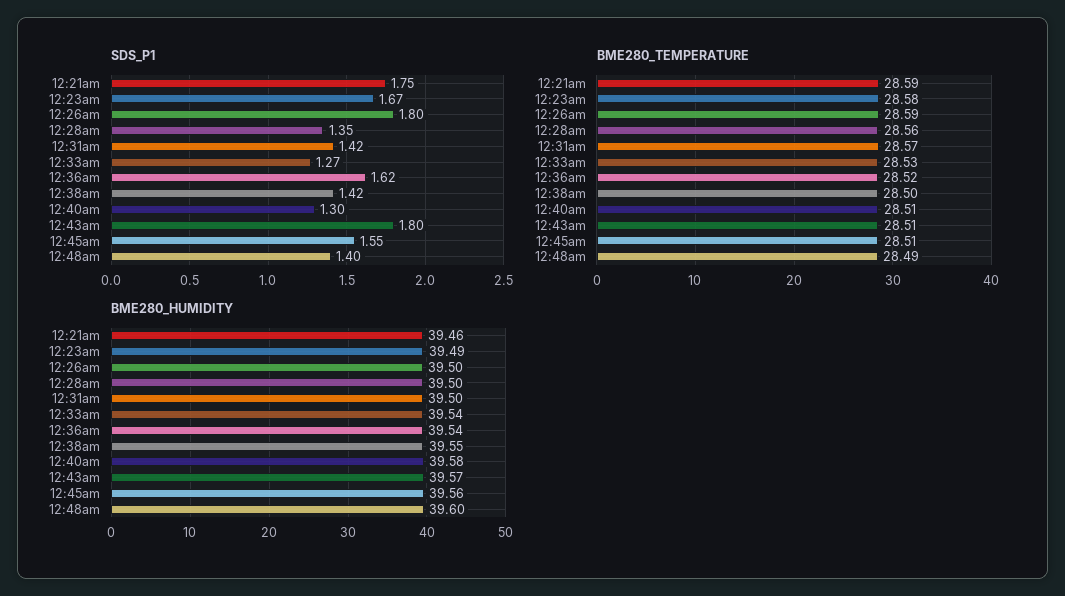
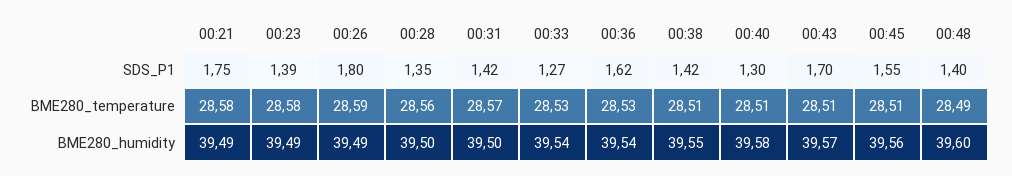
  {
    "SDS_P1": {
      "12:21am": 1.75,
-     "12:23am": 1.67,
+     "12:23am": 1.39,
      "12:26am": 1.8,
      "12:28am": 1.35,
      "12:31am": 1.42,
      "12:33am": 1.27,
      "12:36am": 1.62,
      "12:38am": 1.42,
      "12:40am": 1.3,
-     "12:43am": 1.8,
+     "12:43am": 1.7,
      "12:45am": 1.55,
      "12:48am": 1.4
    },
    "BME280_TEMPERATURE": {
-     "12:21am": 28.59,
+     "12:21am": 28.58,
      "12:23am": 28.58,
      "12:26am": 28.59,
      "12:28am": 28.56,
      "12:31am": 28.57,
      "12:33am": 28.53,
-     "12:36am": 28.52,
+     "12:36am": 28.53,
-     "12:38am": 28.5,
+     "12:38am": 28.51,
      "12:40am": 28.51,
      "12:43am": 28.51,
      "12:45am": 28.51,
      "12:48am": 28.49
    },
    "BME280_HUMIDITY": {
-     "12:21am": 39.46,
+     "12:21am": 39.49,
      "12:23am": 39.49,
-     "12:26am": 39.5,
+     "12:26am": 39.49,
      "12:28am": 39.5,
      "12:31am": 39.5,
      "12:33am": 39.54,
      "12:36am": 39.54,
      "12:38am": 39.55,
      "12:40am": 39.58,
      "12:43am": 39.57,
      "12:45am": 39.56,
      "12:48am": 39.6
    }
  }

